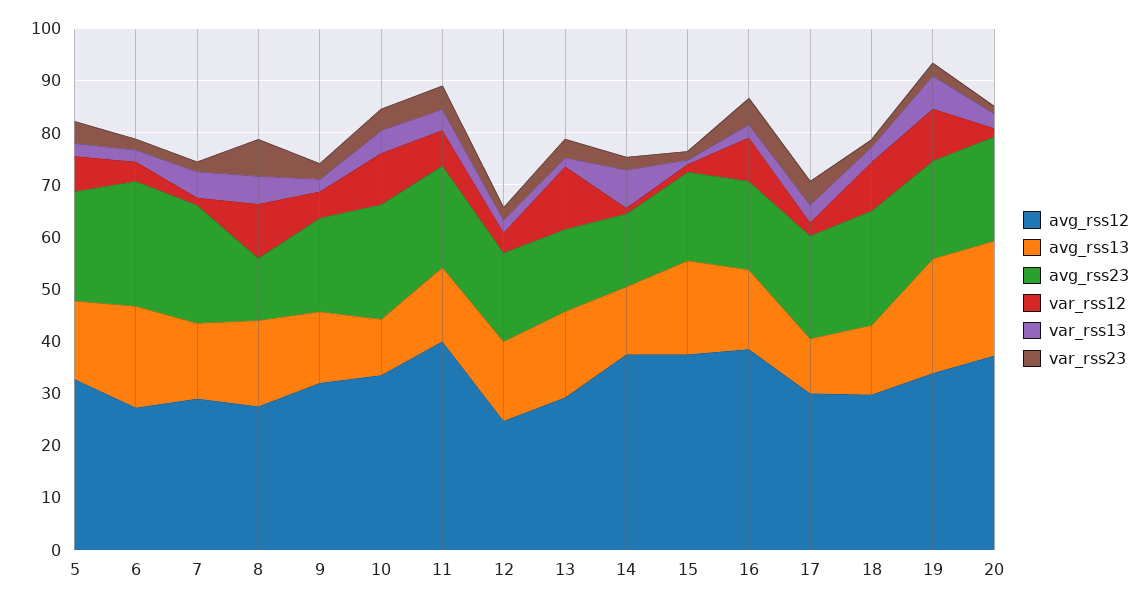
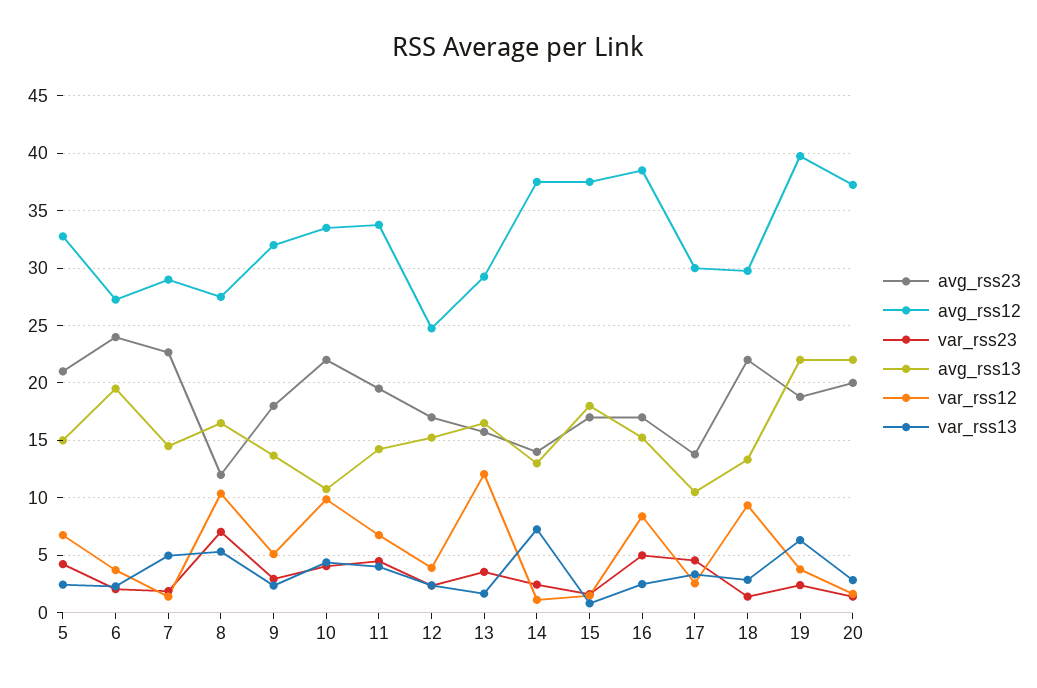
  {
    "avg_rss12": {
      "5": 33,
      "6": 27,
      "7": 29,
      "8": 28,
      "9": 32,
      "10": 34,
-     "11": 40,
+     "11": 34,
      "12": 25,
      "13": 29,
      "14": 38,
      "15": 38,
      "16": 39,
      "17": 30,
      "18": 30,
-     "19": 34,
+     "19": 40,
      "20": 37
    },
    "avg_rss13": {
      "5": 15,
      "6": 20,
      "7": 15,
      "8": 17,
      "9": 14,
      "10": 11,
      "11": 14,
      "12": 15,
      "13": 17,
      "14": 13,
      "15": 18,
      "16": 15,
      "17": 11,
      "18": 13,
      "19": 22,
      "20": 22
    },
    "avg_rss23": {
      "5": 21,
      "6": 24,
      "7": 23,
      "8": 12,
      "9": 18,
      "10": 22,
      "11": 20,
      "12": 17,
      "13": 16,
      "14": 14,
      "15": 17,
      "16": 17,
-     "17": 20,
+     "17": 14,
      "18": 22,
      "19": 19,
      "20": 20
    },
    "var_rss12": {
      "5": 7,
      "6": 4,
      "7": 1,
      "8": 10,
      "9": 5,
      "10": 10,
      "11": 7,
      "12": 4,
      "13": 12,
      "14": 1,
      "15": 2,
      "16": 8,
      "17": 3,
      "18": 9,
-     "19": 10,
+     "19": 4,
      "20": 2
    },
    "var_rss13": {
      "5": 2,
      "6": 2,
      "7": 5,
      "8": 5,
      "9": 2,
      "10": 4,
      "11": 4,
      "12": 2,
      "13": 2,
      "14": 7,
      "15": 1,
      "16": 2,
      "17": 3,
      "18": 3,
      "19": 6,
      "20": 3
    },
    "var_rss23": {
      "5": 4,
      "6": 2,
      "7": 2,
      "8": 7,
      "9": 3,
      "10": 4,
      "11": 5,
      "12": 2,
      "13": 4,
      "14": 2,
      "15": 2,
      "16": 5,
      "17": 5,
      "18": 1,
      "19": 2,
      "20": 1
    }
  }

